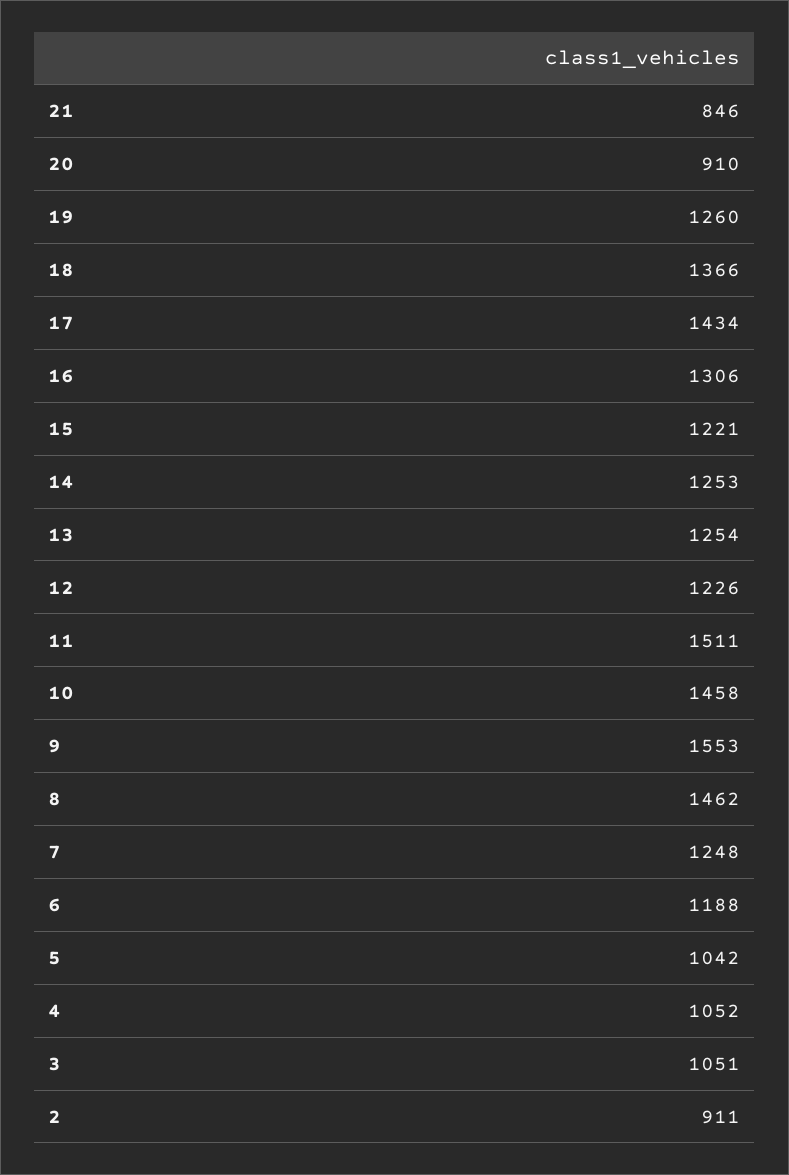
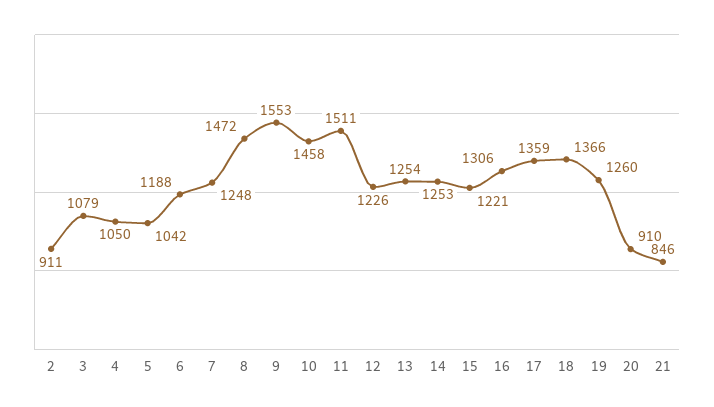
  {
    "21": 846,
    "20": 910,
    "19": 1260,
    "18": 1366,
-   "17": 1434,
+   "17": 1359,
    "16": 1306,
    "15": 1221,
    "14": 1253,
    "13": 1254,
    "12": 1226,
    "11": 1511,
    "10": 1458,
    "9": 1553,
-   "8": 1462,
+   "8": 1472,
    "7": 1248,
    "6": 1188,
    "5": 1042,
-   "4": 1052,
+   "4": 1050,
-   "3": 1051,
+   "3": 1079,
    "2": 911
  }

